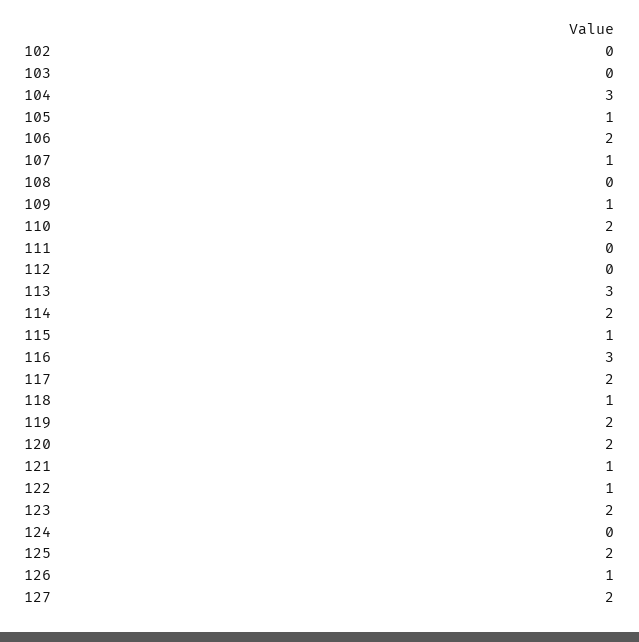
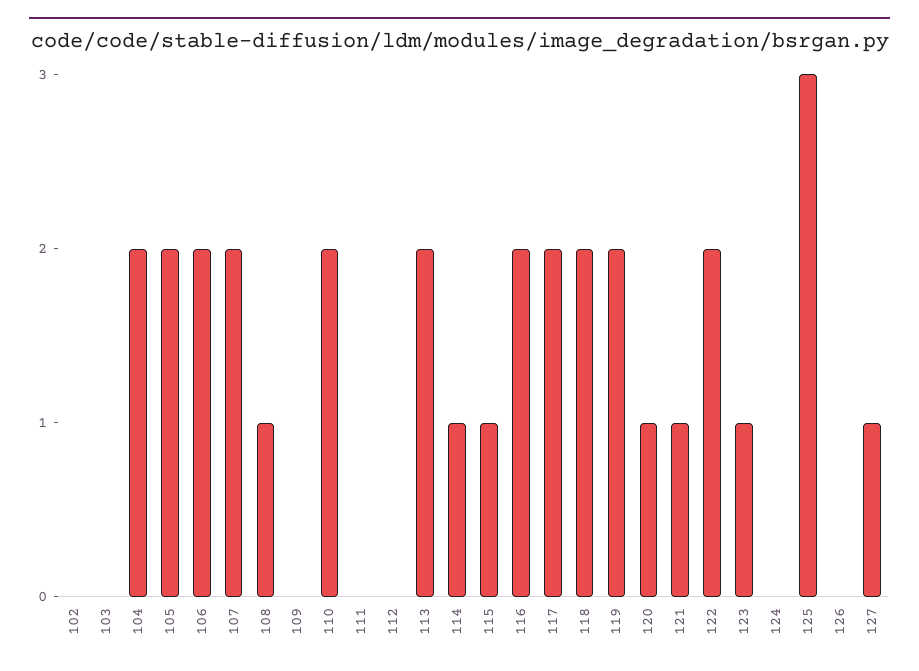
  {
    "102": 0,
    "103": 0,
-   "104": 3,
+   "104": 2,
-   "105": 1,
+   "105": 2,
    "106": 2,
-   "107": 1,
+   "107": 2,
-   "108": 0,
+   "108": 1,
-   "109": 1,
+   "109": 0,
    "110": 2,
    "111": 0,
    "112": 0,
-   "113": 3,
+   "113": 2,
-   "114": 2,
+   "114": 1,
    "115": 1,
-   "116": 3,
+   "116": 2,
    "117": 2,
-   "118": 1,
+   "118": 2,
    "119": 2,
-   "120": 2,
+   "120": 1,
    "121": 1,
-   "122": 1,
+   "122": 2,
-   "123": 2,
+   "123": 1,
    "124": 0,
-   "125": 2,
+   "125": 3,
-   "126": 1,
+   "126": 0,
-   "127": 2
+   "127": 1
  }

